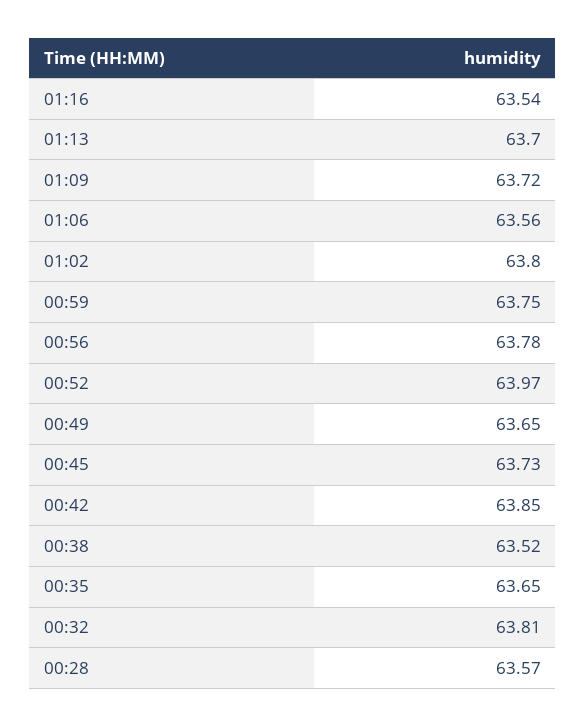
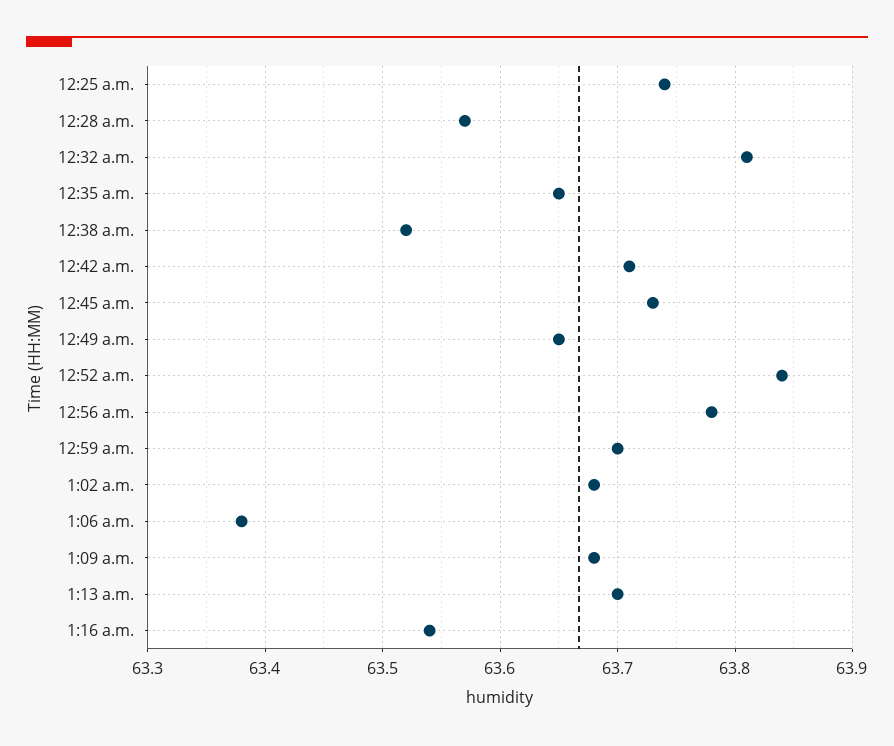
  {
    "01:16": 63.54,
    "01:13": 63.7,
-   "01:09": 63.72,
+   "01:09": 63.68,
-   "01:06": 63.56,
+   "01:06": 63.38,
-   "01:02": 63.8,
+   "01:02": 63.68,
-   "00:59": 63.75,
+   "00:59": 63.7,
    "00:56": 63.78,
-   "00:52": 63.97,
+   "00:52": 63.84,
    "00:49": 63.65,
    "00:45": 63.73,
-   "00:42": 63.85,
+   "00:42": 63.71,
    "00:38": 63.52,
    "00:35": 63.65,
    "00:32": 63.81,
-   "00:28": 63.57
+   "00:28": 63.57,
+   "12:25 a.m.": 63.74
  }

